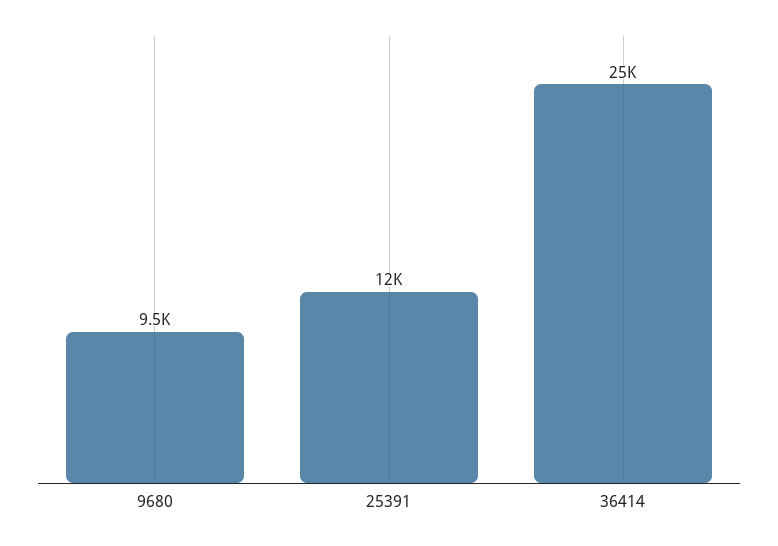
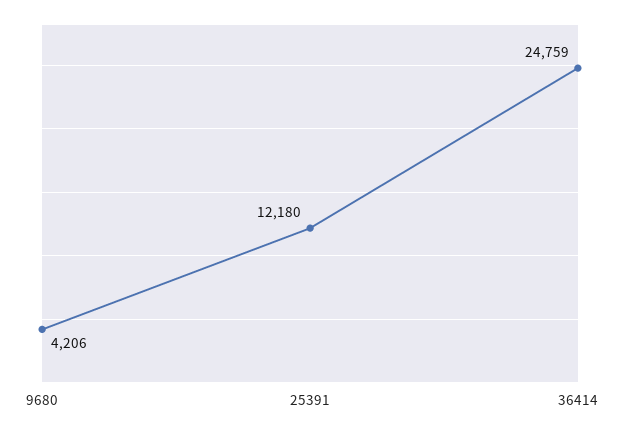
  {
-   "9680": 9500,
+   "9680": 4206,
    "25391": 12180,
    "36414": 24759
  }

